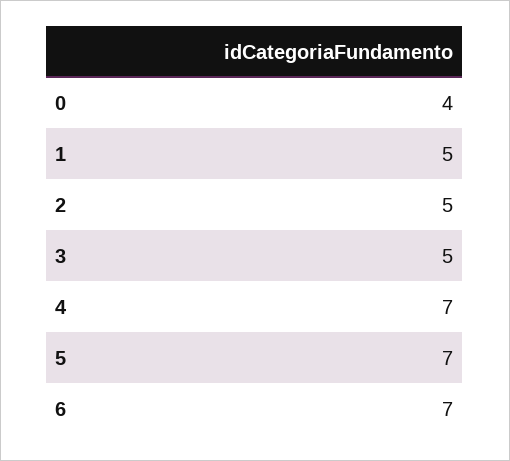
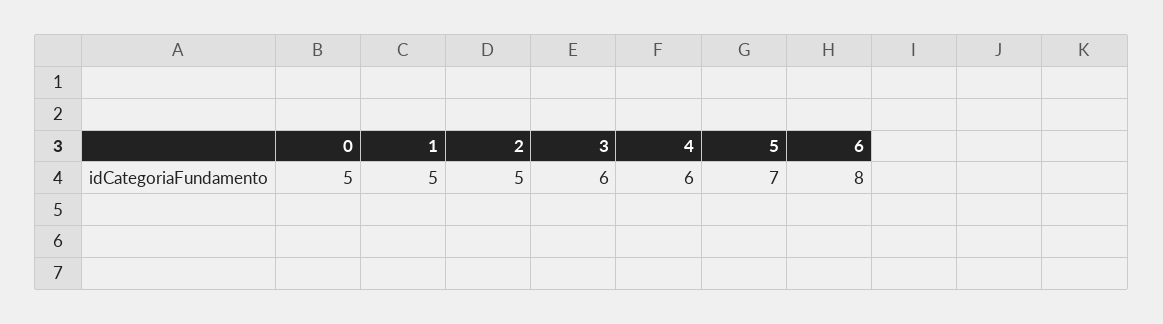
  {
-   "0": 4,
+   "0": 5,
    "1": 5,
    "2": 5,
-   "3": 5,
+   "3": 6,
-   "4": 7,
+   "4": 6,
    "5": 7,
-   "6": 7
+   "6": 8
  }

